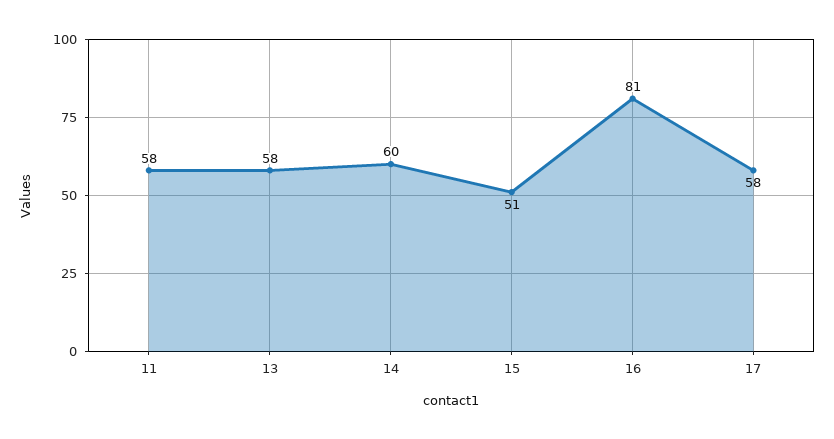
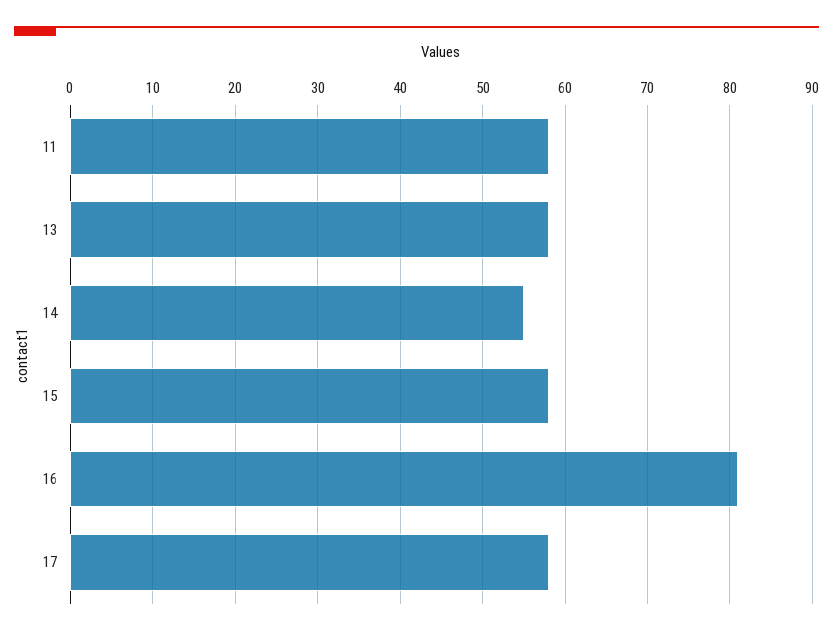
  {
    "11": 58,
    "13": 58,
-   "14": 60,
+   "14": 55,
-   "15": 51,
+   "15": 58,
    "16": 81,
    "17": 58
  }

